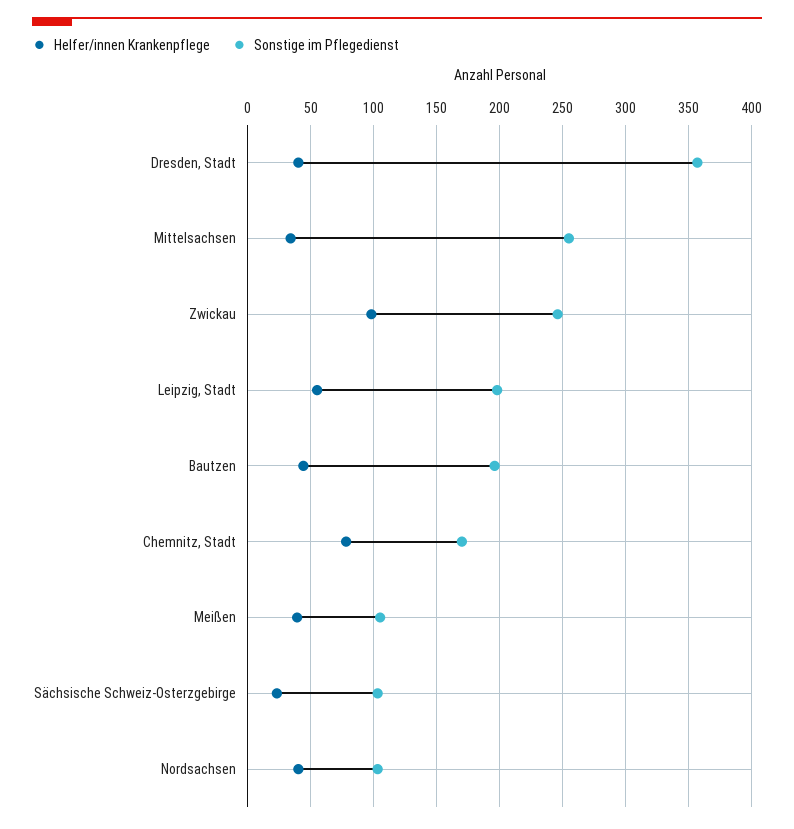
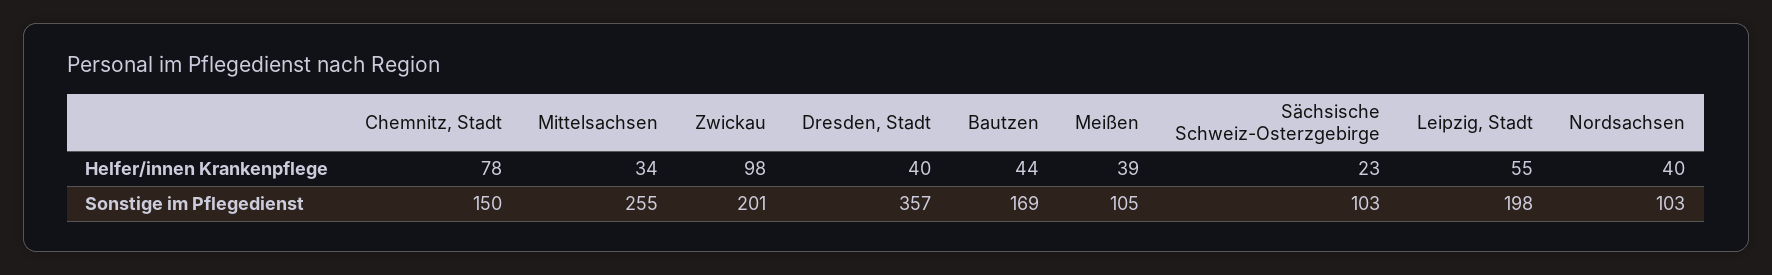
  {
    "Helfer/innen Krankenpflege": {
      "Dresden, Stadt": 40,
      "Mittelsachsen": 34,
      "Zwickau": 98,
      "Leipzig, Stadt": 55,
      "Bautzen": 44,
      "Chemnitz, Stadt": 78,
      "Meißen": 39,
      "Sächsische Schweiz-Osterzgebirge": 23,
      "Nordsachsen": 40
    },
    "Sonstige im Pflegedienst": {
      "Dresden, Stadt": 357,
      "Mittelsachsen": 255,
-     "Zwickau": 245,
+     "Zwickau": 201,
      "Leipzig, Stadt": 198,
-     "Bautzen": 195,
+     "Bautzen": 169,
-     "Chemnitz, Stadt": 170,
+     "Chemnitz, Stadt": 150,
      "Meißen": 105,
      "Sächsische Schweiz-Osterzgebirge": 103,
      "Nordsachsen": 103
    }
  }

